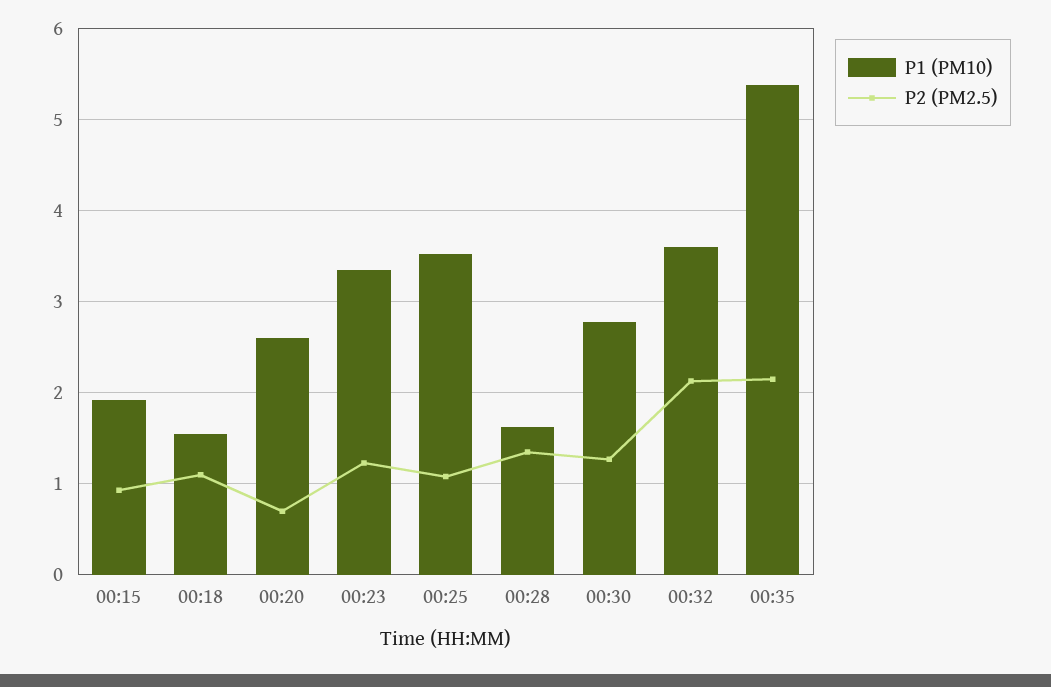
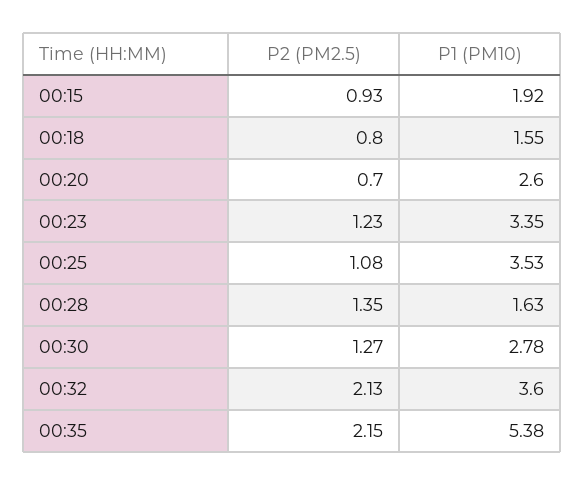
  {
    "P1 (PM10)": {
      "00:15": 1.92,
      "00:18": 1.55,
      "00:20": 2.6,
      "00:23": 3.35,
      "00:25": 3.53,
      "00:28": 1.63,
      "00:30": 2.78,
      "00:32": 3.6,
      "00:35": 5.38
    },
    "P2 (PM2.5)": {
      "00:15": 0.93,
-     "00:18": 1.1,
+     "00:18": 0.8,
      "00:20": 0.7,
      "00:23": 1.23,
      "00:25": 1.08,
      "00:28": 1.35,
      "00:30": 1.27,
      "00:32": 2.13,
      "00:35": 2.15
    }
  }

